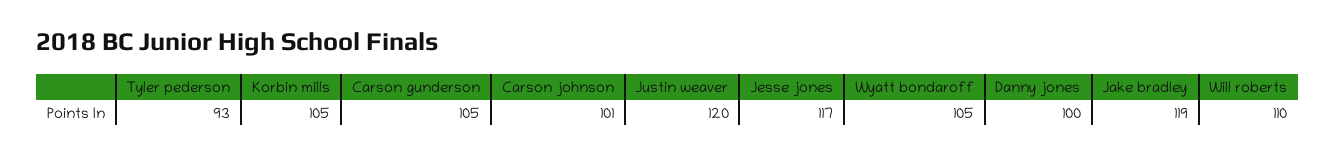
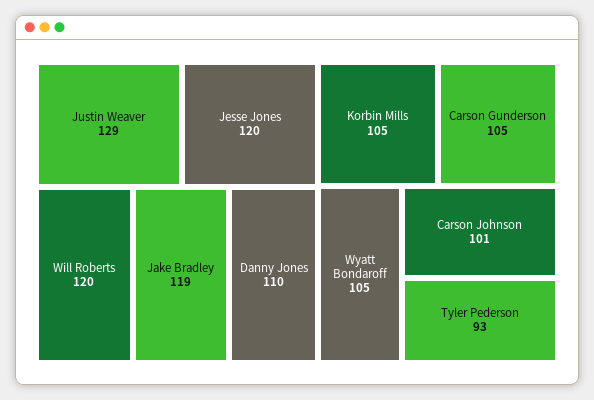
  {
    "Tyler pederson": 93,
    "Korbin mills": 105,
    "Carson gunderson": 105,
    "Carson johnson": 101,
-   "Justin weaver": 120,
+   "Justin weaver": 129,
-   "Jesse jones": 117,
+   "Jesse jones": 120,
    "Wyatt bondaroff": 105,
-   "Danny jones": 100,
+   "Danny jones": 110,
    "Jake bradley": 119,
-   "Will roberts": 110
+   "Will roberts": 120
  }

